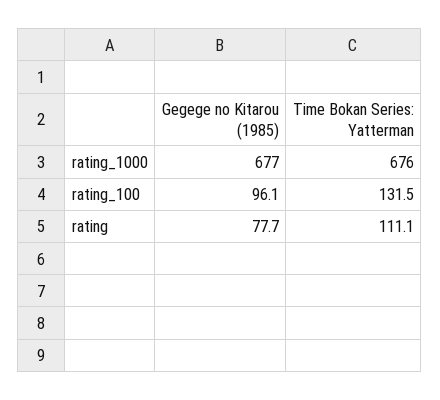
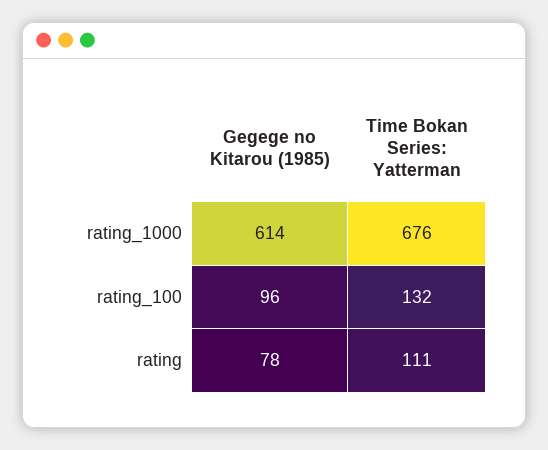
  {
    "Gegege no Kitarou (1985)": {
-     "rating_1000": 677,
+     "rating_1000": 614,
      "rating_100": 96.1,
      "rating": 77.7
    },
    "Time Bokan Series: Yatterman": {
      "rating_1000": 676,
      "rating_100": 131.5,
      "rating": 111.1
    }
  }

